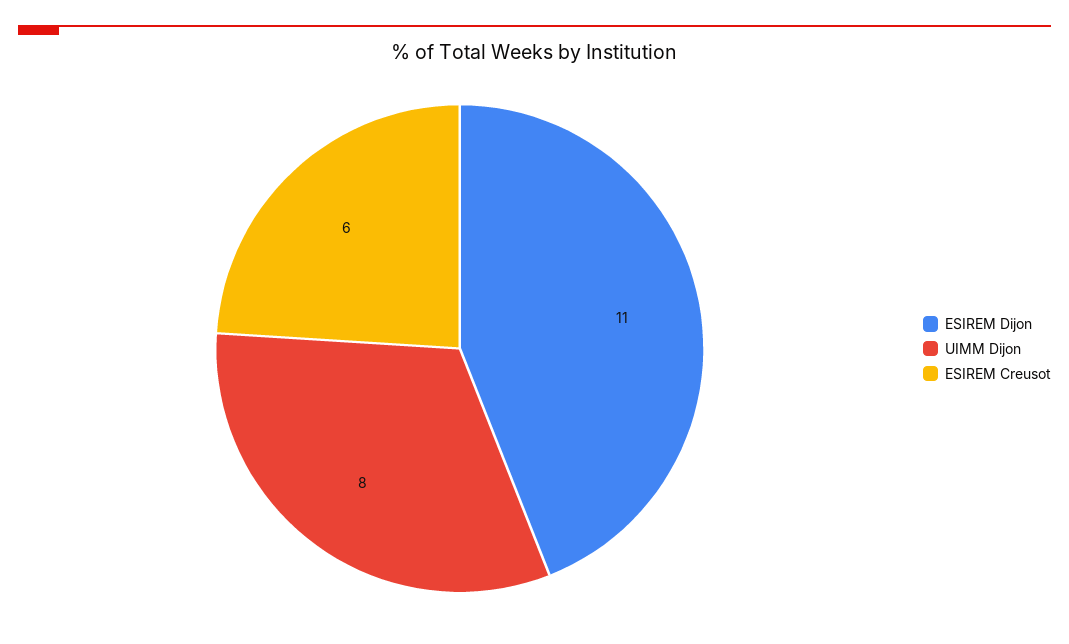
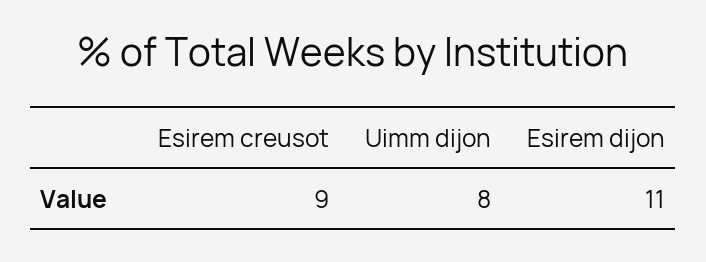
  {
    "ESIREM Dijon": 11,
    "UIMM Dijon": 8,
-   "ESIREM Creusot": 6
+   "ESIREM Creusot": 9
  }

